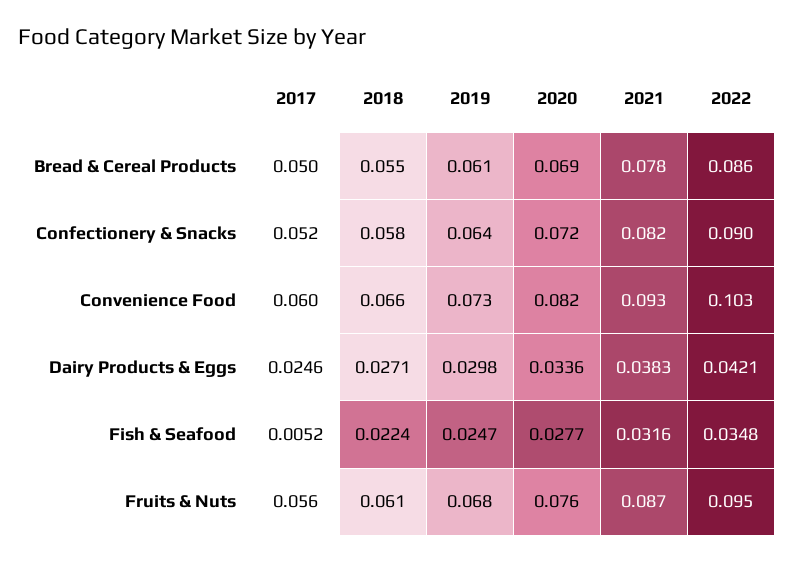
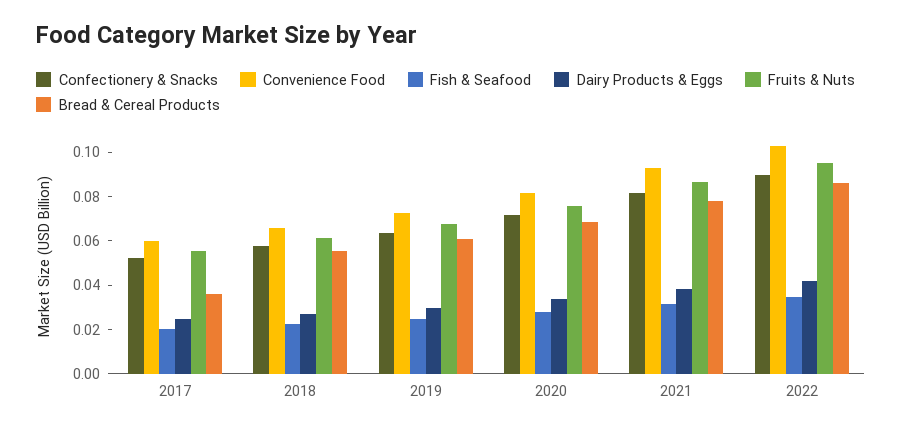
  {
    "Bread & Cereal Products": {
-     "2017": 0.05,
+     "2017": 0.035,
      "2018": 0.055,
      "2019": 0.061,
      "2020": 0.069,
      "2021": 0.078,
      "2022": 0.086
    },
    "Confectionery & Snacks": {
      "2017": 0.052,
      "2018": 0.058,
      "2019": 0.064,
      "2020": 0.072,
      "2021": 0.082,
      "2022": 0.09
    },
    "Convenience Food": {
      "2017": 0.06,
      "2018": 0.066,
      "2019": 0.073,
      "2020": 0.082,
      "2021": 0.093,
      "2022": 0.103
    },
    "Dairy Products & Eggs": {
      "2017": 0.0246,
      "2018": 0.0271,
      "2019": 0.0298,
      "2020": 0.0336,
      "2021": 0.0383,
      "2022": 0.0421
    },
    "Fish & Seafood": {
-     "2017": 0.0052,
+     "2017": 0.02,
      "2018": 0.0224,
      "2019": 0.0247,
      "2020": 0.0277,
      "2021": 0.0316,
      "2022": 0.0348
    },
    "Fruits & Nuts": {
      "2017": 0.056,
      "2018": 0.061,
      "2019": 0.068,
      "2020": 0.076,
      "2021": 0.087,
      "2022": 0.095
    }
  }

